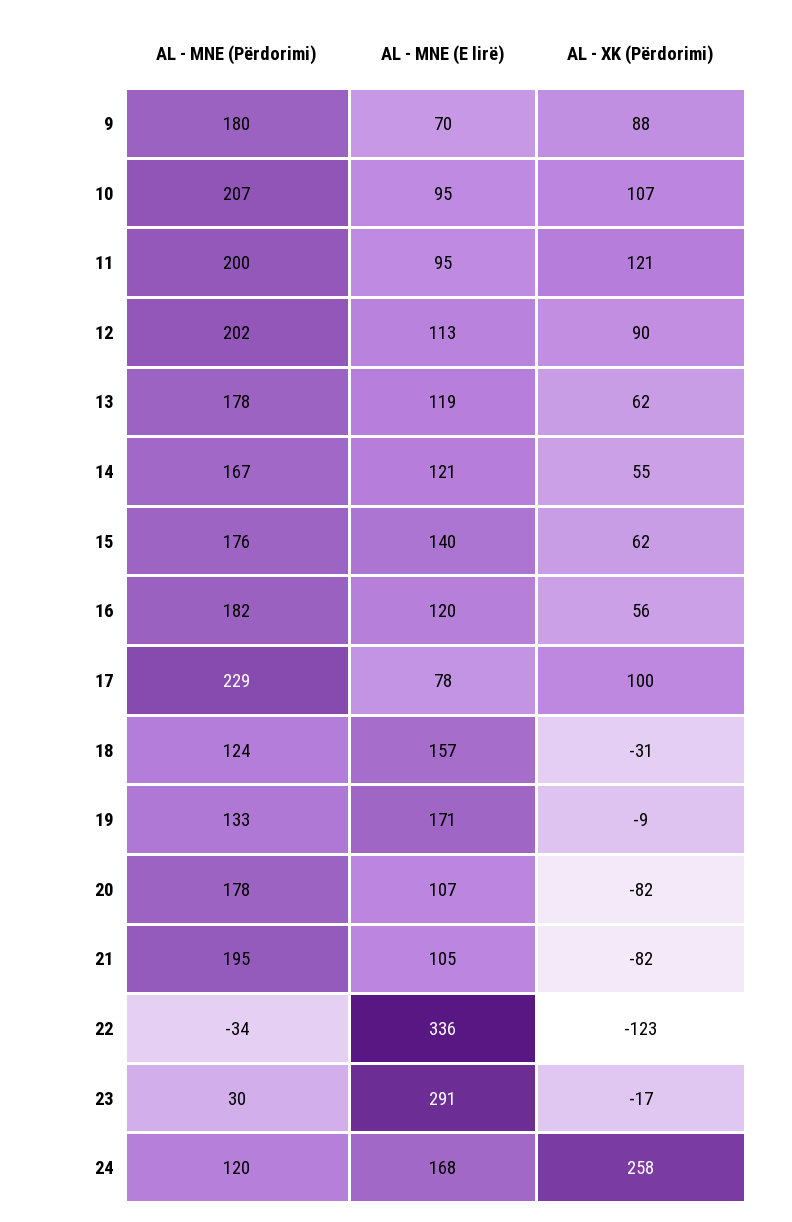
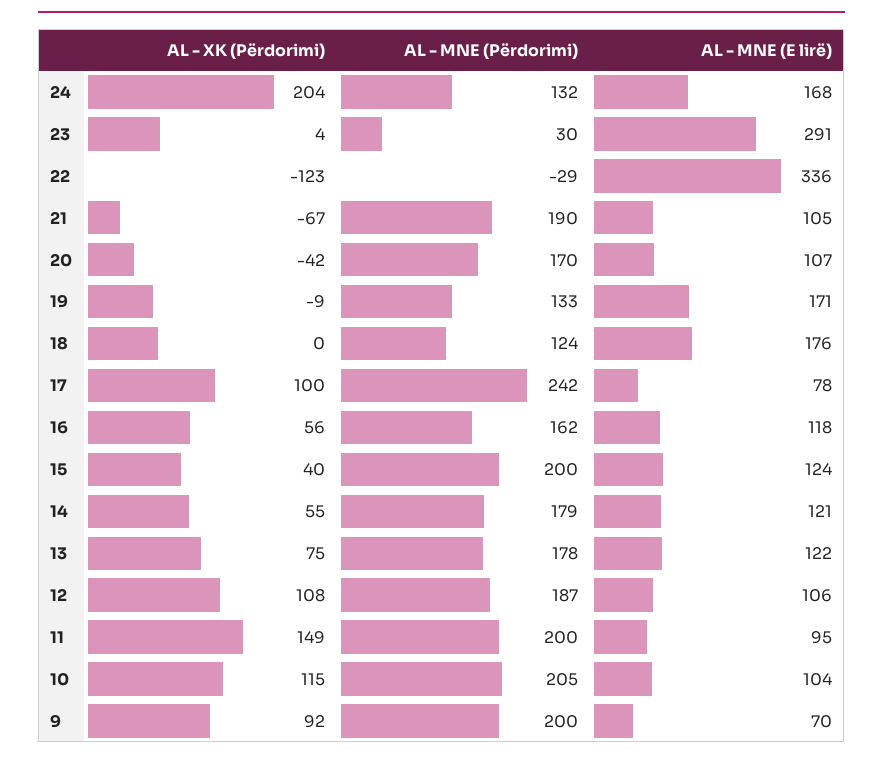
  {
    "AL - MNE (Përdorimi)": {
-     "9": 180,
+     "9": 200,
-     "10": 207,
+     "10": 205,
      "11": 200,
-     "12": 202,
+     "12": 187,
      "13": 178,
-     "14": 167,
+     "14": 179,
-     "15": 176,
+     "15": 200,
-     "16": 182,
+     "16": 162,
-     "17": 229,
+     "17": 242,
      "18": 124,
      "19": 133,
-     "20": 178,
+     "20": 170,
-     "21": 195,
+     "21": 190,
-     "22": -34,
+     "22": -29,
      "23": 30,
-     "24": 120
+     "24": 132
    },
    "AL - MNE (E lirë)": {
      "9": 70,
-     "10": 95,
+     "10": 104,
      "11": 95,
-     "12": 113,
+     "12": 106,
-     "13": 119,
+     "13": 122,
      "14": 121,
-     "15": 140,
+     "15": 124,
-     "16": 120,
+     "16": 118,
      "17": 78,
-     "18": 157,
+     "18": 176,
      "19": 171,
      "20": 107,
      "21": 105,
      "22": 336,
      "23": 291,
      "24": 168
    },
    "AL - XK (Përdorimi)": {
-     "9": 88,
+     "9": 92,
-     "10": 107,
+     "10": 115,
-     "11": 121,
+     "11": 149,
-     "12": 90,
+     "12": 108,
-     "13": 62,
+     "13": 75,
      "14": 55,
-     "15": 62,
+     "15": 40,
      "16": 56,
      "17": 100,
-     "18": -31,
+     "18": 0,
      "19": -9,
-     "20": -82,
+     "20": -42,
-     "21": -82,
+     "21": -67,
      "22": -123,
-     "23": -17,
+     "23": 4,
-     "24": 258
+     "24": 204
    }
  }

